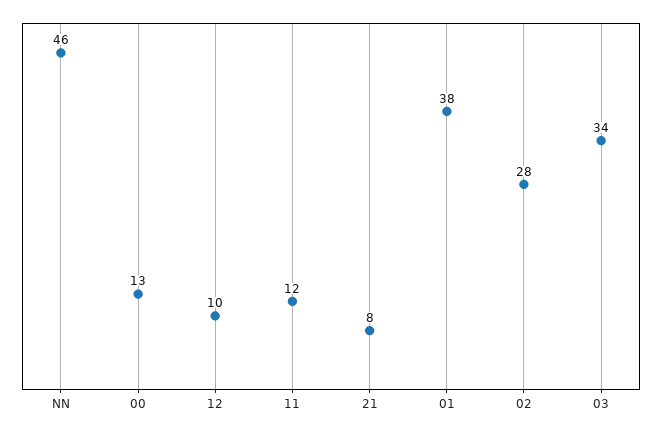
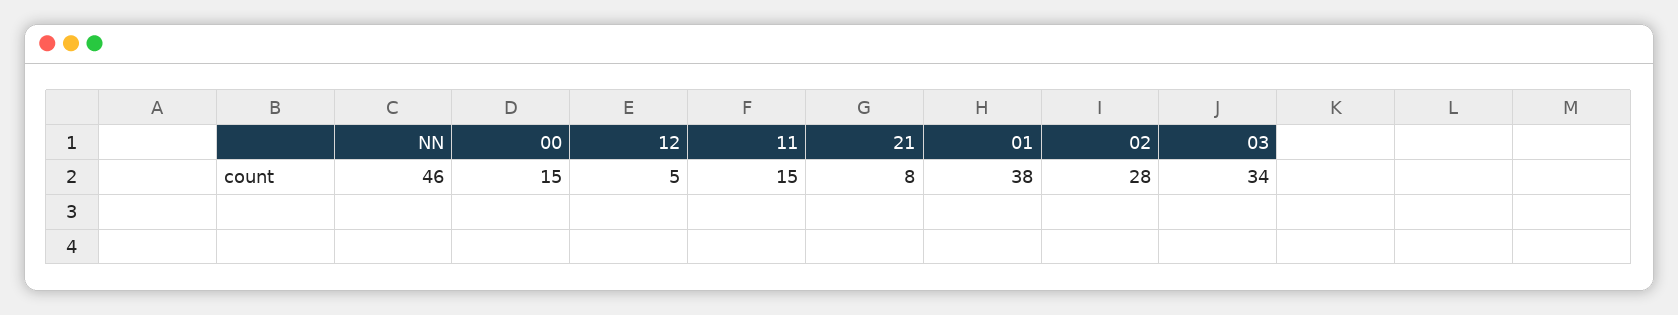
  {
    "NN": 46,
-   "00": 13,
+   "00": 15,
-   "12": 10,
+   "12": 5,
-   "11": 12,
+   "11": 15,
    "21": 8,
    "01": 38,
    "02": 28,
    "03": 34
  }

